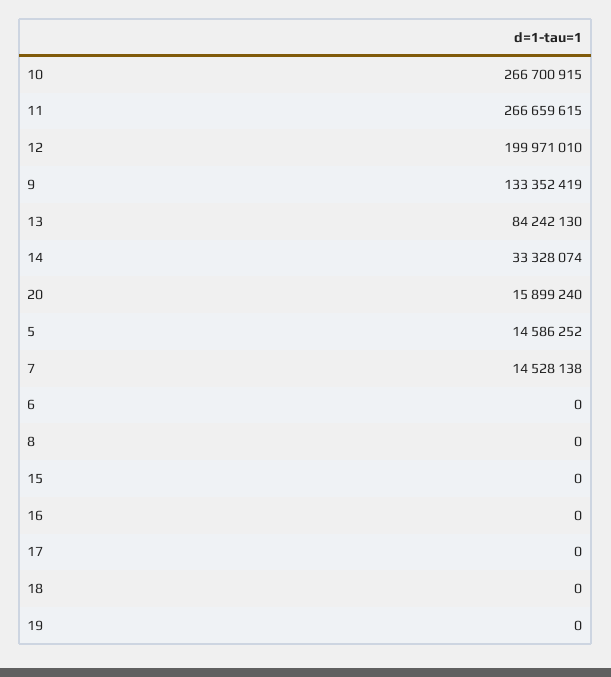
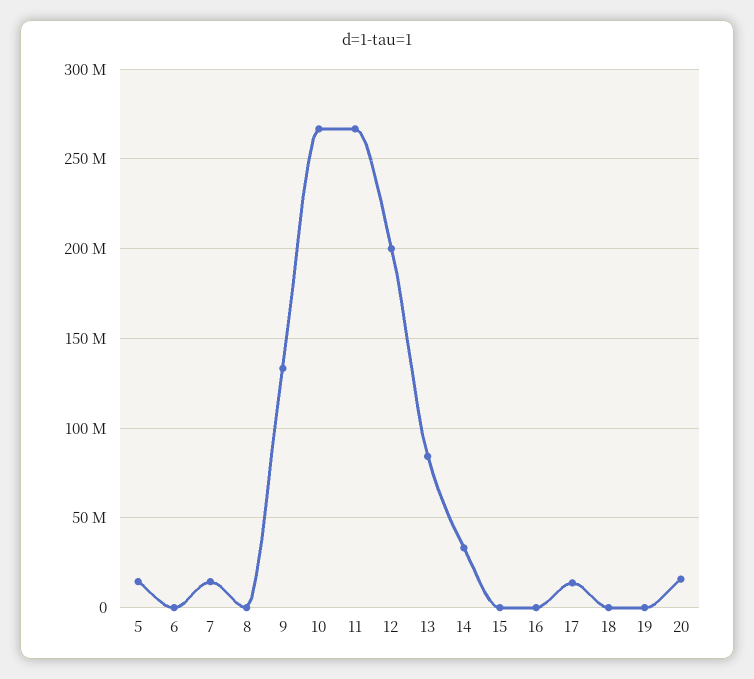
  {
    "10": 266700915,
    "11": 266659615,
    "12": 199971010,
    "9": 133352419,
    "13": 84242130,
    "14": 33328074,
    "20": 15899240,
    "5": 14586252,
    "7": 14528138,
    "6": 0,
    "8": 0,
    "15": 0,
    "16": 0,
-   "17": 0,
+   "17": 15000000,
    "18": 0,
    "19": 0
  }

